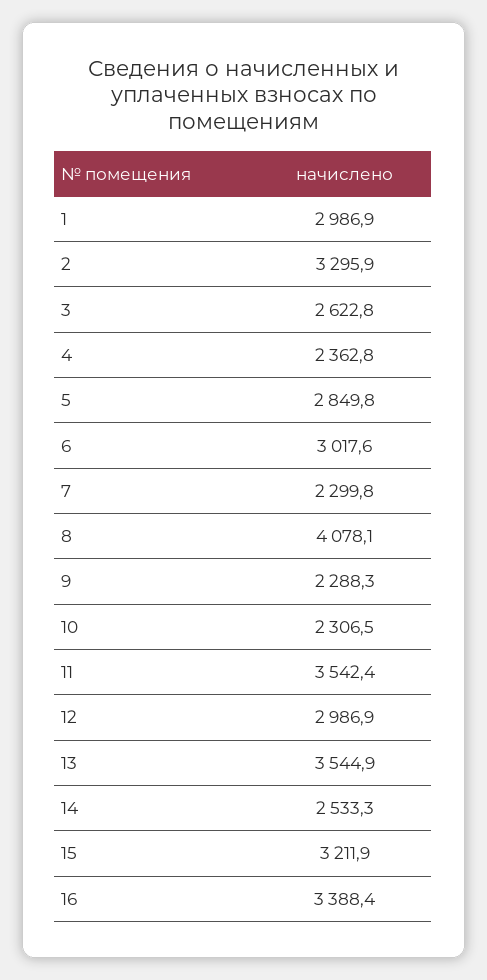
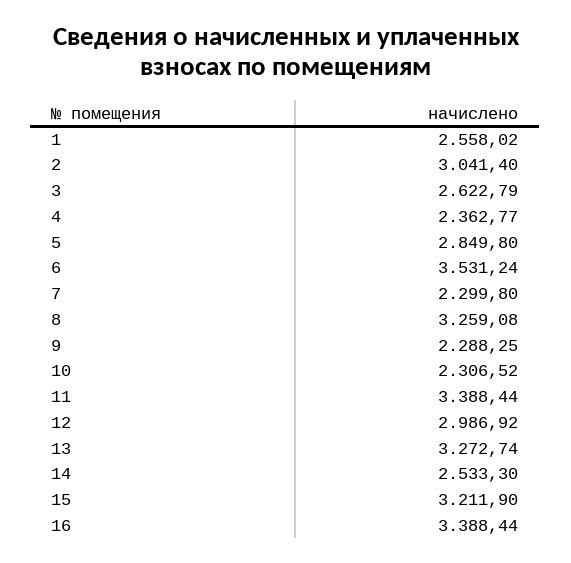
  {
-   "1": 2986.9,
+   "1": 2558.02,
-   "2": 3295.9,
+   "2": 3041.4,
    "3": 2622.79,
    "4": 2362.77,
    "5": 2849.8,
-   "6": 3017.6,
+   "6": 3531.24,
    "7": 2299.8,
-   "8": 4078.1,
+   "8": 3259.08,
    "9": 2288.25,
    "10": 2306.52,
-   "11": 3542.4,
+   "11": 3388.44,
    "12": 2986.92,
-   "13": 3544.9,
+   "13": 3272.74,
    "14": 2533.3,
    "15": 3211.9,
    "16": 3388.44
  }

